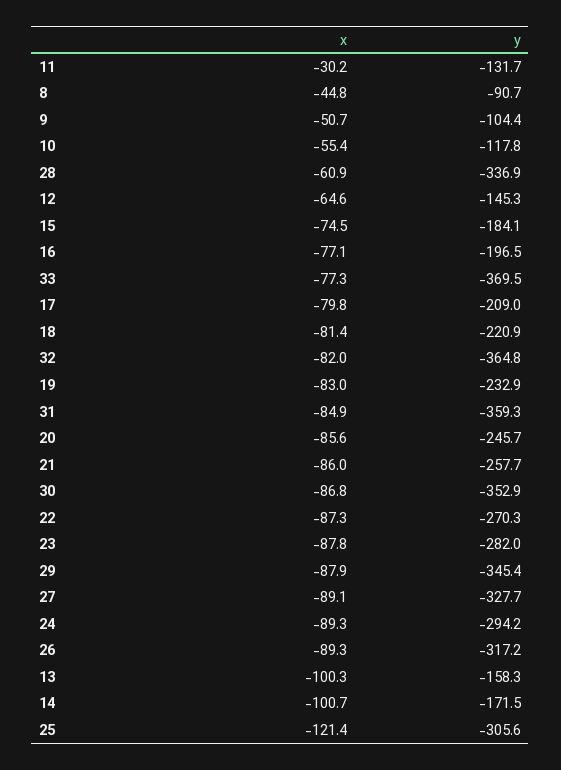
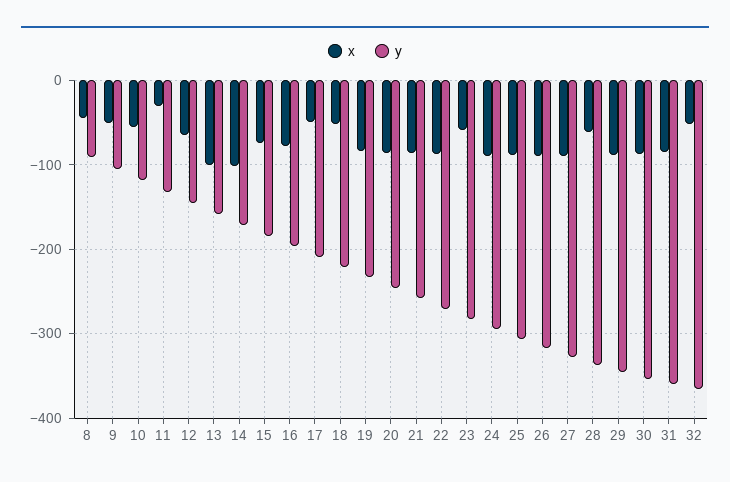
  {
    "x": {
      "11": -30.2,
      "8": -44.8,
      "9": -50.7,
      "10": -55.4,
      "28": -60.9,
      "12": -64.6,
      "15": -74.5,
      "16": -77.1,
-     "33": -77.3,
-     "17": -79.8,
+     "17": -50,
-     "18": -81.4,
+     "18": -50,
-     "32": -82,
+     "32": -50,
      "19": -83,
      "31": -84.9,
      "20": -85.6,
      "21": -86,
      "30": -86.8,
      "22": -87.3,
-     "23": -87.8,
+     "23": -60,
      "29": -87.9,
      "27": -89.1,
      "24": -89.3,
      "26": -89.3,
      "13": -100.3,
      "14": -100.7,
-     "25": -121.4
+     "25": -90
    },
    "y": {
      "11": -131.7,
      "8": -90.7,
      "9": -104.4,
      "10": -117.8,
      "28": -336.9,
      "12": -145.3,
      "15": -184.1,
      "16": -196.5,
-     "33": -369.5,
      "17": -209,
      "18": -220.9,
      "32": -364.8,
      "19": -232.9,
      "31": -359.3,
      "20": -245.7,
      "21": -257.7,
      "30": -352.9,
      "22": -270.3,
      "23": -282,
      "29": -345.4,
      "27": -327.7,
      "24": -294.2,
      "26": -317.2,
      "13": -158.3,
      "14": -171.5,
      "25": -305.6
    }
  }

